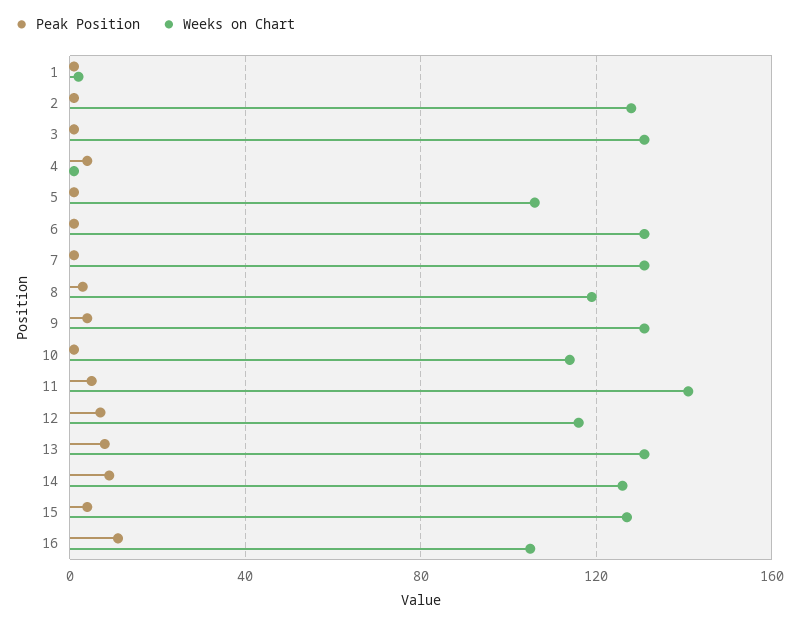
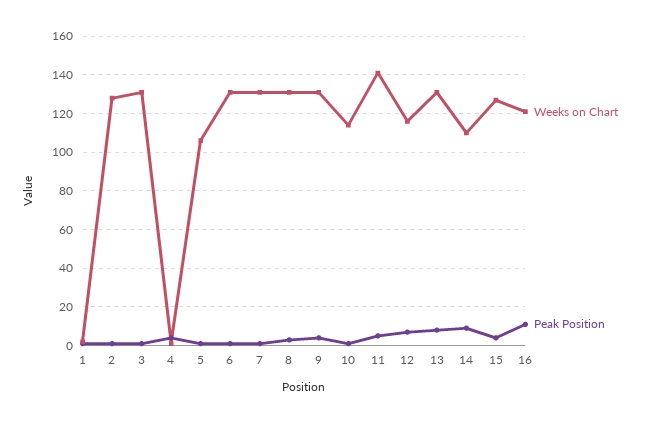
  {
    "Peak Position": {
      "1": 0,
      "2": 0,
      "3": 0,
      "4": 5,
      "5": 0,
      "6": 0,
      "7": 0,
      "8": 5,
      "9": 5,
      "10": 0,
      "11": 5,
      "12": 5,
      "13": 10,
      "14": 10,
      "15": 5,
      "16": 10
    },
    "Weeks on Chart": {
      "1": 0,
      "2": 130,
      "3": 130,
      "4": 0,
      "5": 105,
      "6": 130,
      "7": 130,
-     "8": 120,
+     "8": 130,
      "9": 130,
      "10": 115,
      "11": 140,
      "12": 115,
      "13": 130,
-     "14": 125,
+     "14": 110,
      "15": 125,
-     "16": 105
+     "16": 120
    }
  }

